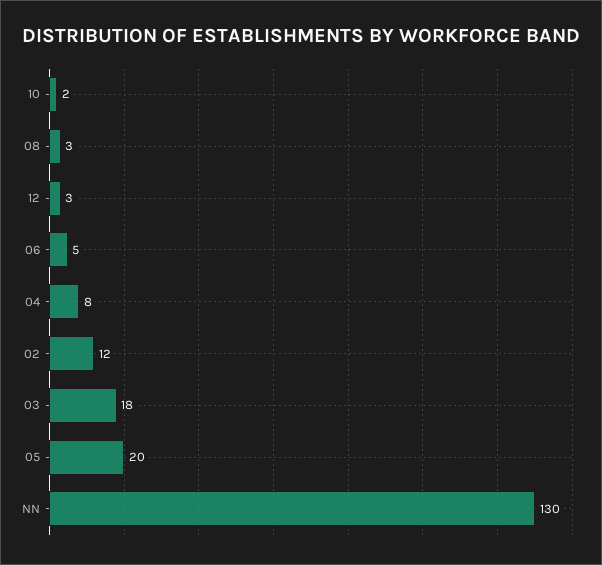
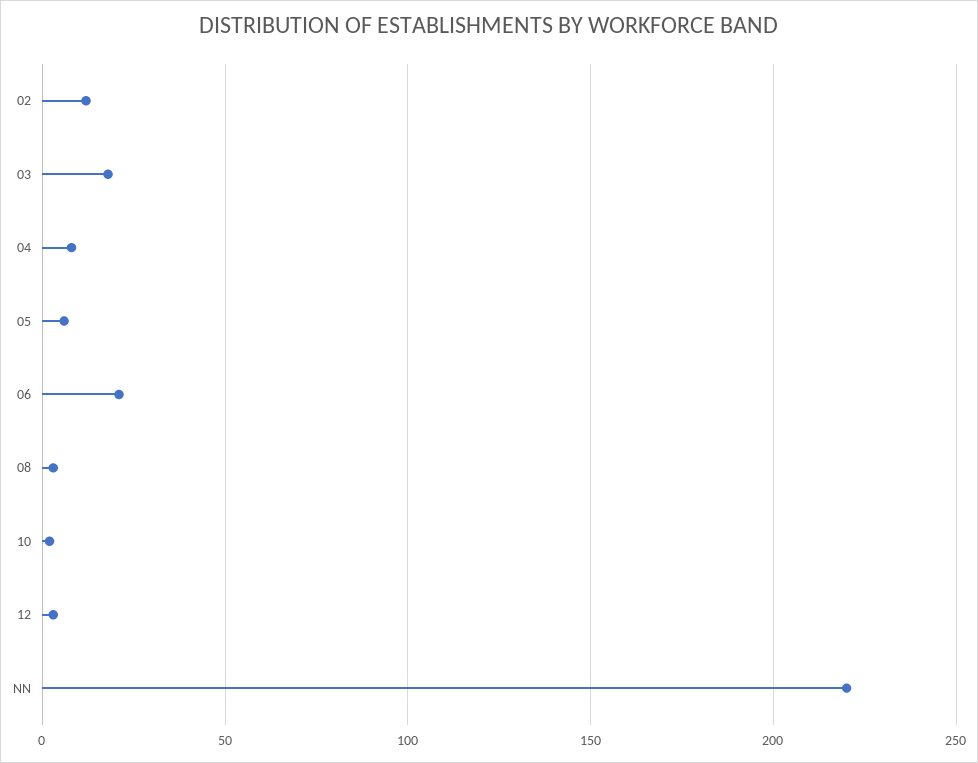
  {
    "10": 2,
    "08": 3,
    "12": 3,
-   "06": 5,
+   "06": 20,
    "04": 8,
    "02": 12,
    "03": 18,
-   "05": 20,
+   "05": 5,
-   "NN": 130
+   "NN": 220
  }

